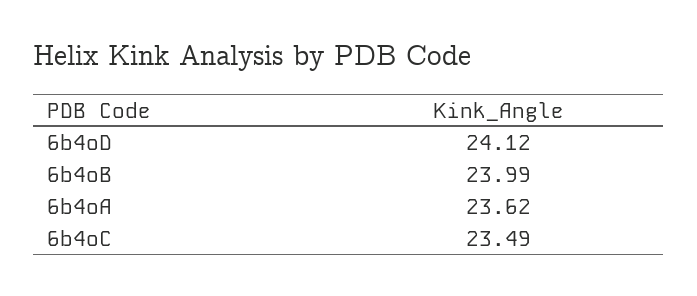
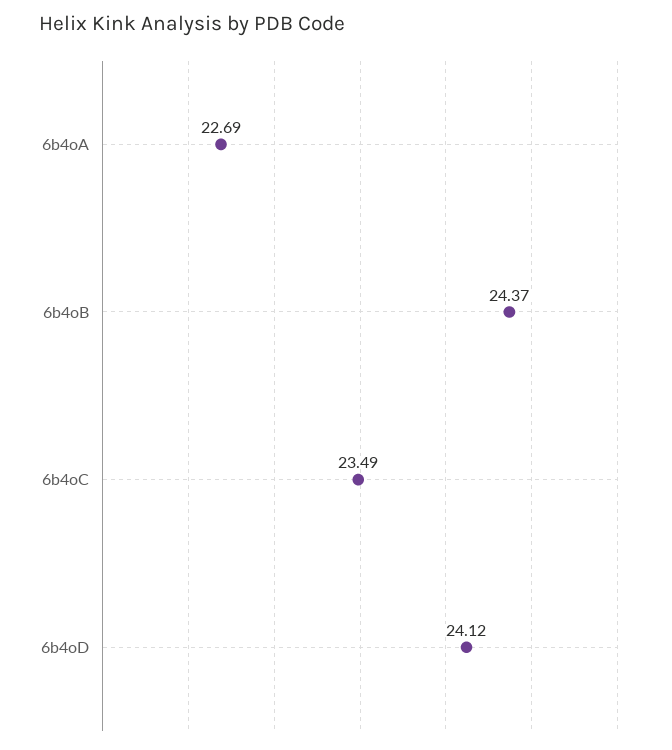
  {
    "6b4oD": 24.12,
-   "6b4oB": 23.99,
+   "6b4oB": 24.37,
-   "6b4oA": 23.62,
+   "6b4oA": 22.69,
    "6b4oC": 23.49
  }

